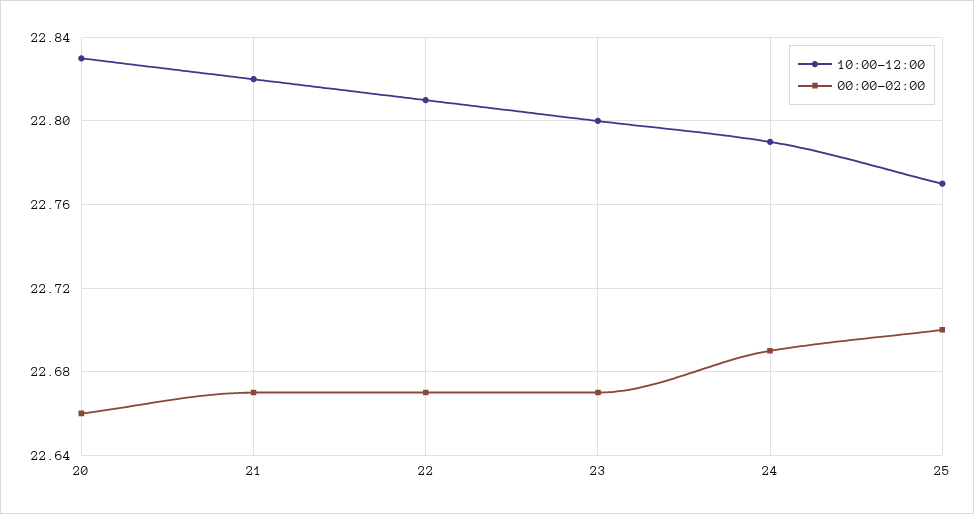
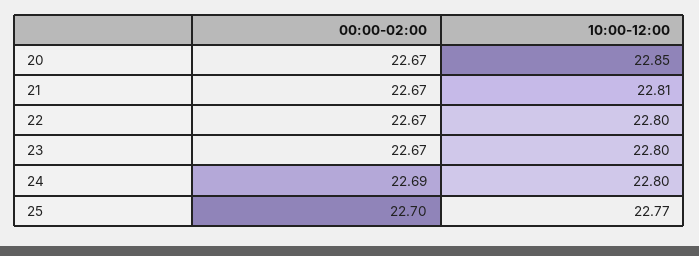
  {
    "10:00-12:00": {
-     "20": 22.83,
+     "20": 22.85,
-     "21": 22.82,
+     "21": 22.81,
-     "22": 22.81,
+     "22": 22.8,
      "23": 22.8,
-     "24": 22.79,
+     "24": 22.8,
      "25": 22.77
    },
    "00:00-02:00": {
-     "20": 22.66,
+     "20": 22.67,
      "21": 22.67,
      "22": 22.67,
      "23": 22.67,
      "24": 22.69,
      "25": 22.7
    }
  }

